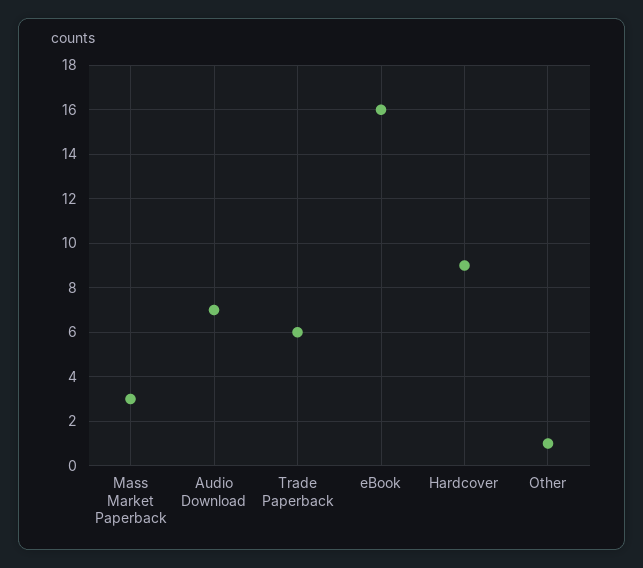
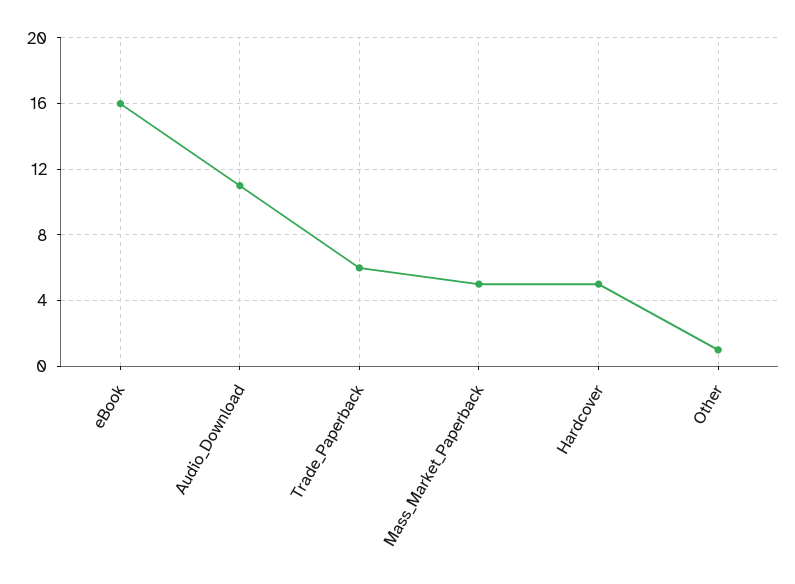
  {
-   "Mass Market Paperback": 3,
+   "Mass Market Paperback": 5,
-   "Audio Download": 7,
+   "Audio Download": 11,
    "Trade Paperback": 6,
    "eBook": 16,
-   "Hardcover": 9,
+   "Hardcover": 5,
    "Other": 1
  }

